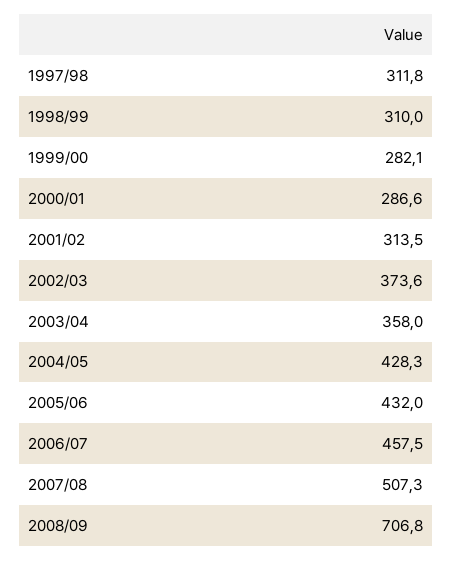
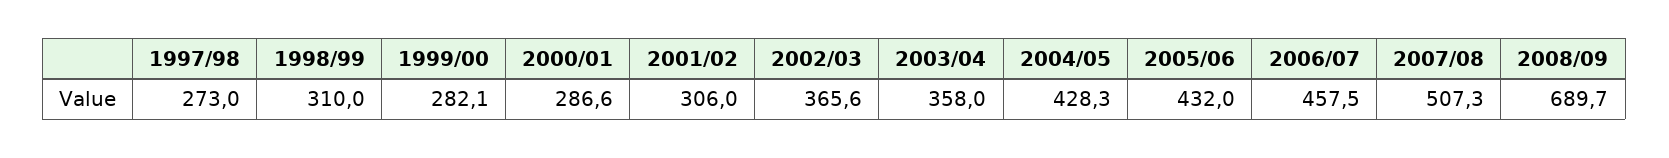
  {
-   "1997/98": 311.8,
+   "1997/98": 273,
    "1998/99": 310,
    "1999/00": 282.1,
    "2000/01": 286.6,
-   "2001/02": 313.5,
+   "2001/02": 306,
-   "2002/03": 373.6,
+   "2002/03": 365.6,
    "2003/04": 358,
    "2004/05": 428.3,
    "2005/06": 432,
    "2006/07": 457.5,
    "2007/08": 507.3,
-   "2008/09": 706.8
+   "2008/09": 689.7
  }

